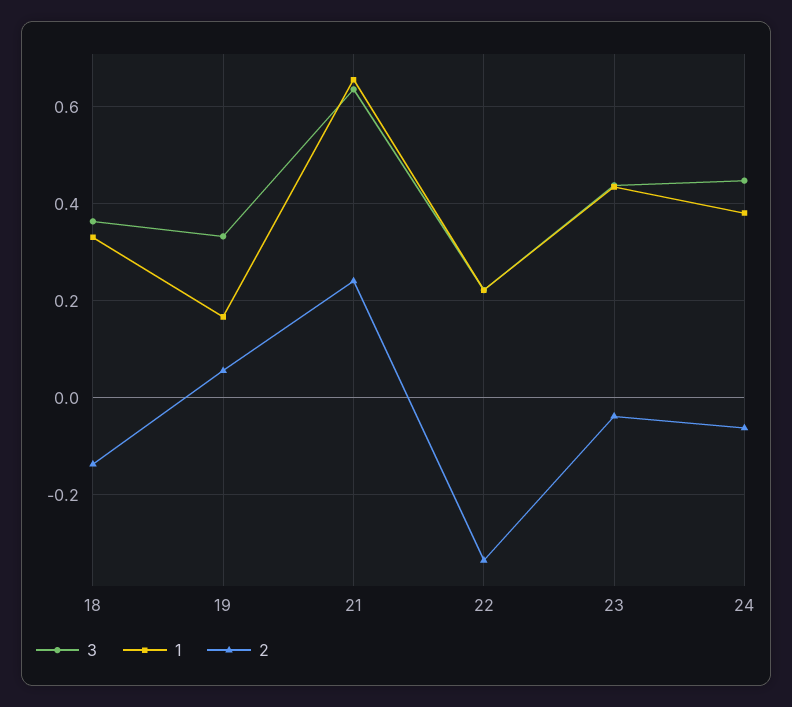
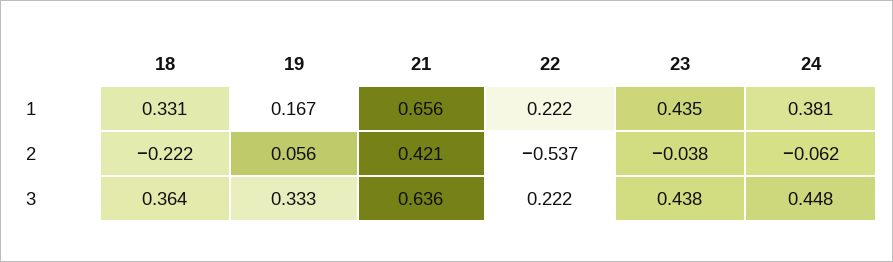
  {
    "3": {
      "18": 0.364,
      "19": 0.333,
      "21": 0.636,
      "22": 0.222,
      "23": 0.438,
      "24": 0.448
    },
    "1": {
      "18": 0.331,
      "19": 0.167,
      "21": 0.656,
      "22": 0.222,
      "23": 0.435,
      "24": 0.381
    },
    "2": {
-     "18": -0.14,
+     "18": -0.222,
      "19": 0.056,
-     "21": 0.24,
+     "21": 0.421,
-     "22": -0.34,
+     "22": -0.537,
      "23": -0.038,
      "24": -0.062
    }
  }

